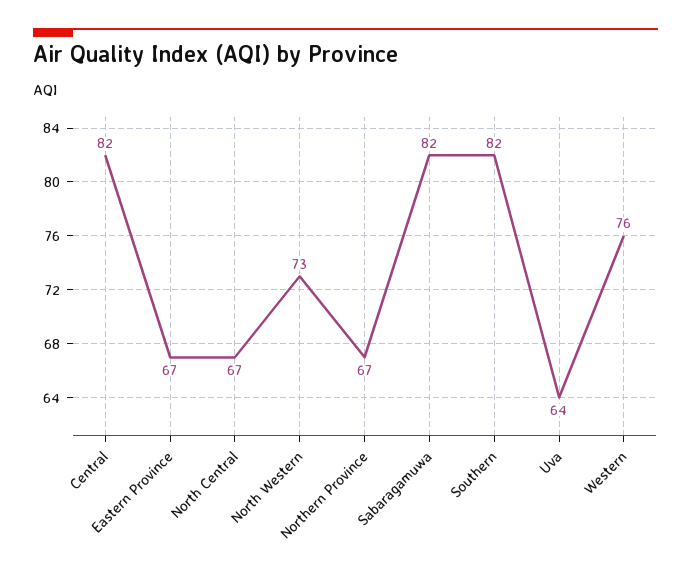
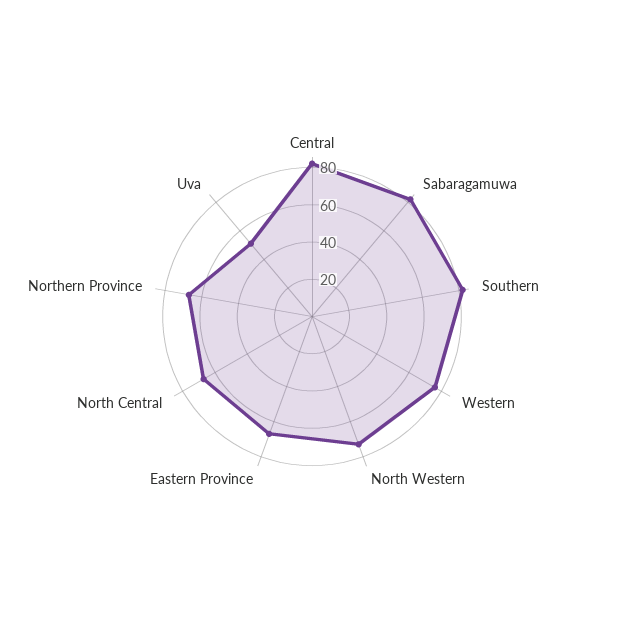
  {
    "Central": 82,
    "Eastern Province": 67,
    "North Central": 67,
    "North Western": 73,
    "Northern Province": 67,
    "Sabaragamuwa": 82,
    "Southern": 82,
-   "Uva": 64,
+   "Uva": 50,
    "Western": 76
  }

